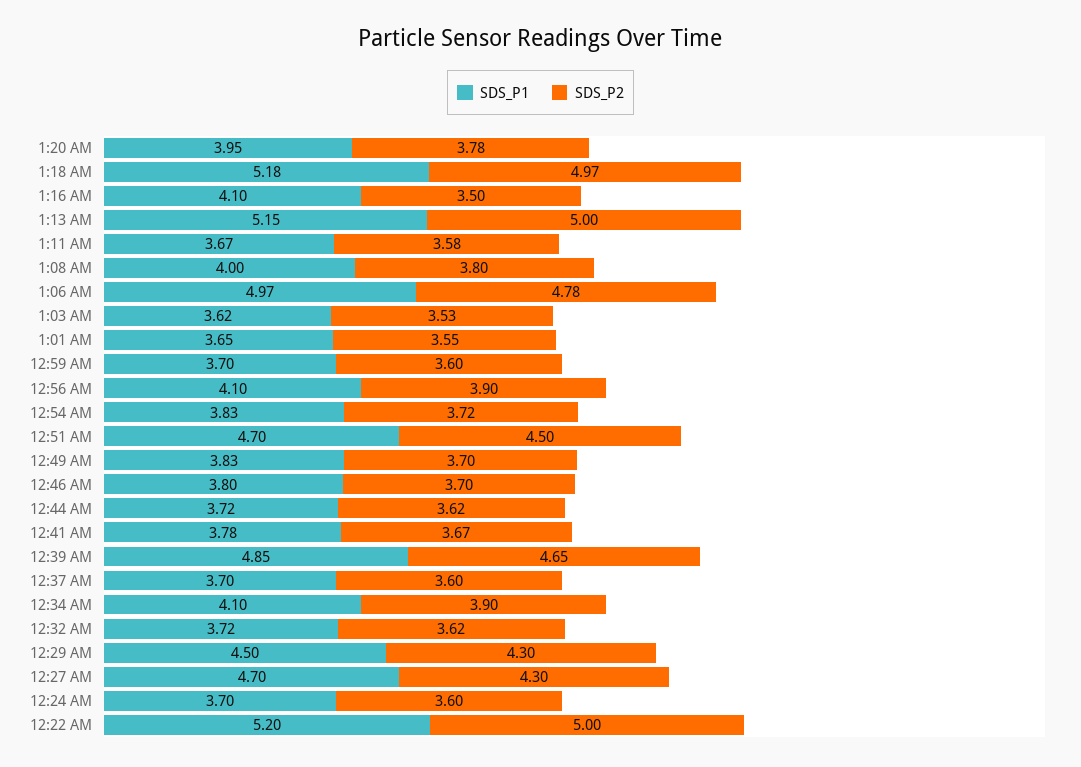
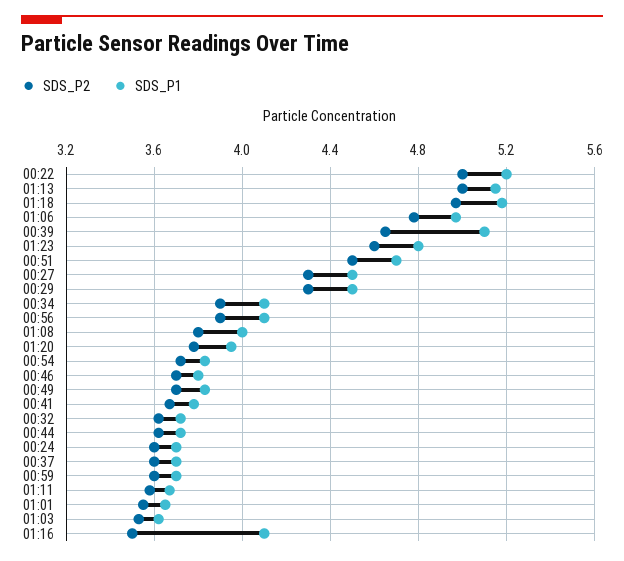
  {
    "SDS_P1": {
      "1:20 AM": 3.95,
      "1:18 AM": 5.18,
      "1:16 AM": 4.1,
      "1:13 AM": 5.15,
      "1:11 AM": 3.67,
      "1:08 AM": 4,
      "1:06 AM": 4.97,
      "1:03 AM": 3.62,
      "1:01 AM": 3.65,
      "12:59 AM": 3.7,
      "12:56 AM": 4.1,
      "12:54 AM": 3.83,
      "12:51 AM": 4.7,
      "12:49 AM": 3.83,
      "12:46 AM": 3.8,
      "12:44 AM": 3.72,
      "12:41 AM": 3.78,
-     "12:39 AM": 4.85,
+     "12:39 AM": 5.1,
      "12:37 AM": 3.7,
      "12:34 AM": 4.1,
      "12:32 AM": 3.72,
      "12:29 AM": 4.5,
-     "12:27 AM": 4.7,
+     "12:27 AM": 4.5,
      "12:24 AM": 3.7,
-     "12:22 AM": 5.2
+     "12:22 AM": 5.2,
+     "01:23": 4.8
    },
    "SDS_P2": {
      "1:20 AM": 3.78,
      "1:18 AM": 4.97,
      "1:16 AM": 3.5,
      "1:13 AM": 5,
      "1:11 AM": 3.58,
      "1:08 AM": 3.8,
      "1:06 AM": 4.78,
      "1:03 AM": 3.53,
      "1:01 AM": 3.55,
      "12:59 AM": 3.6,
      "12:56 AM": 3.9,
      "12:54 AM": 3.72,
      "12:51 AM": 4.5,
      "12:49 AM": 3.7,
      "12:46 AM": 3.7,
      "12:44 AM": 3.62,
      "12:41 AM": 3.67,
      "12:39 AM": 4.65,
      "12:37 AM": 3.6,
      "12:34 AM": 3.9,
      "12:32 AM": 3.62,
      "12:29 AM": 4.3,
      "12:27 AM": 4.3,
      "12:24 AM": 3.6,
-     "12:22 AM": 5
+     "12:22 AM": 5,
+     "01:23": 4.6
    }
  }

